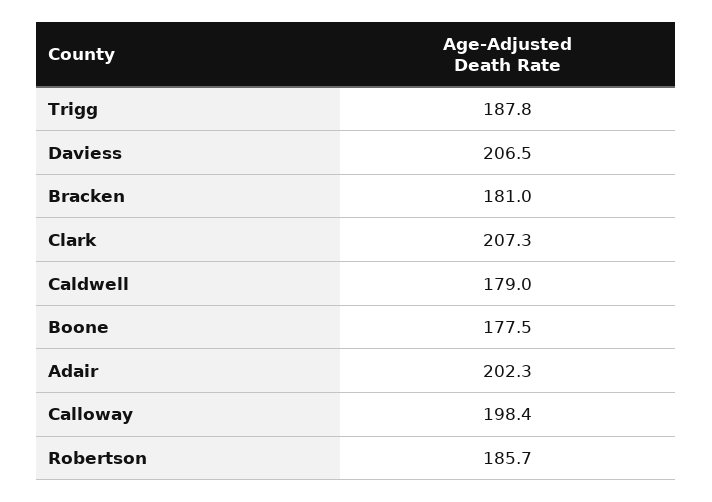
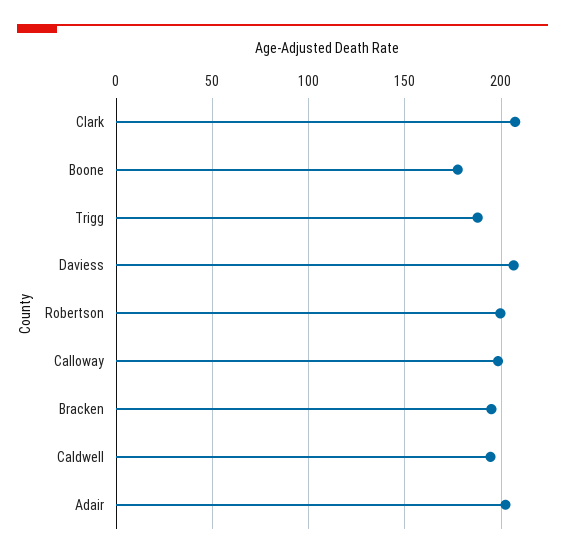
  {
    "Trigg": 187.8,
    "Daviess": 206.5,
-   "Bracken": 181,
+   "Bracken": 195,
    "Clark": 207.3,
-   "Caldwell": 179,
+   "Caldwell": 195,
    "Boone": 177.5,
    "Adair": 202.3,
    "Calloway": 198.4,
-   "Robertson": 185.7
+   "Robertson": 200
  }

